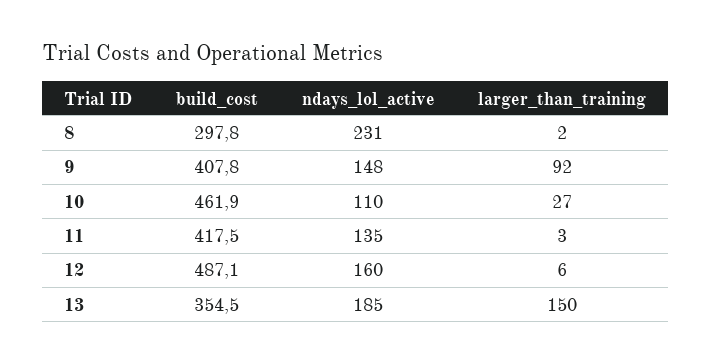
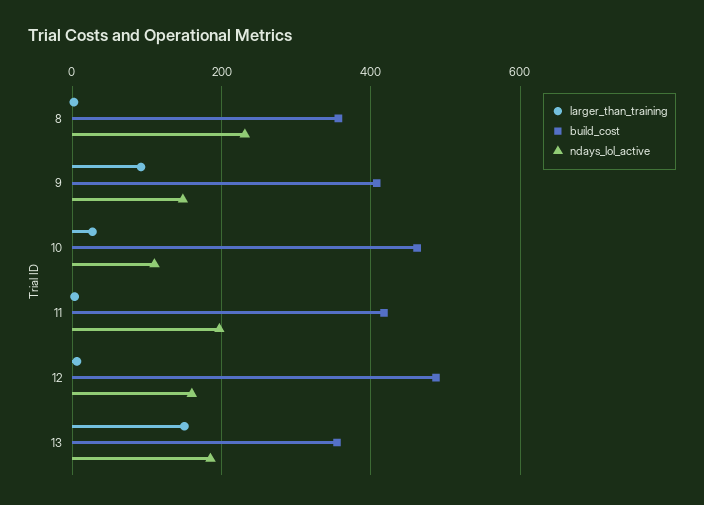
  {
    "build_cost": {
-     "8": 297.8,
+     "8": 360,
      "9": 407.8,
      "10": 461.9,
      "11": 417.5,
      "12": 487.1,
      "13": 354.5
    },
    "ndays_lol_active": {
      "8": 231,
      "9": 148,
      "10": 110,
-     "11": 135,
+     "11": 200,
      "12": 160,
      "13": 185
    },
    "larger_than_training": {
      "8": 2,
      "9": 92,
      "10": 27,
      "11": 3,
      "12": 6,
      "13": 150
    }
  }

